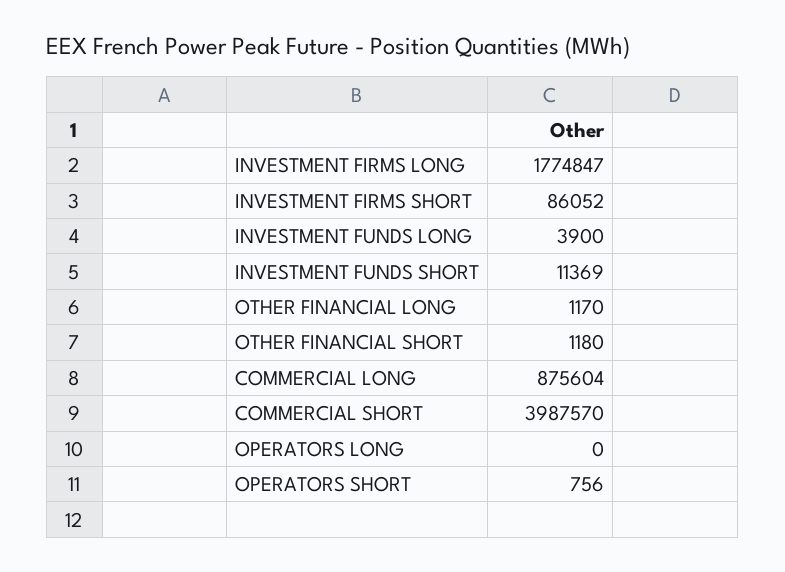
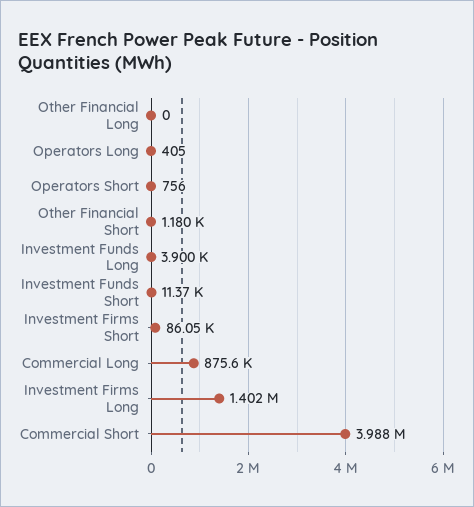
  {
-   "INVESTMENT FIRMS LONG": 1774847,
+   "INVESTMENT FIRMS LONG": 1402000,
    "INVESTMENT FIRMS SHORT": 86052,
    "INVESTMENT FUNDS LONG": 3900,
    "INVESTMENT FUNDS SHORT": 11369,
-   "OTHER FINANCIAL LONG": 1170,
+   "OTHER FINANCIAL LONG": 0,
    "OTHER FINANCIAL SHORT": 1180,
    "COMMERCIAL LONG": 875604,
    "COMMERCIAL SHORT": 3987570,
-   "OPERATORS LONG": 0,
+   "OPERATORS LONG": 405,
    "OPERATORS SHORT": 756
  }

